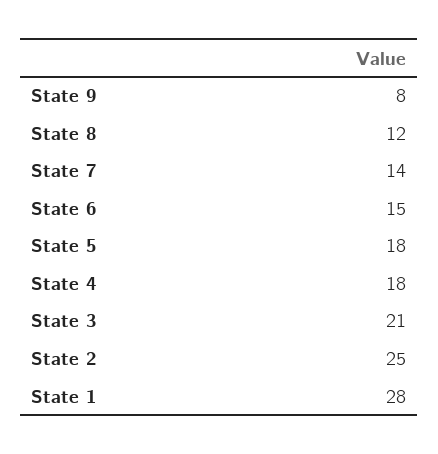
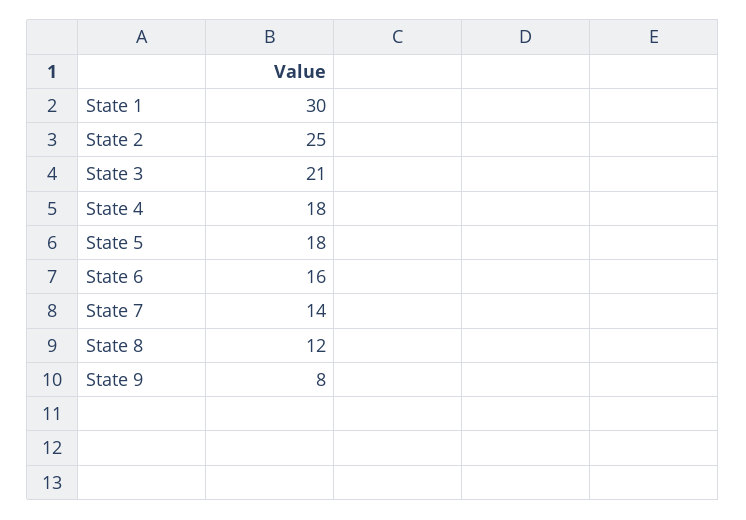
  {
    "State 9": 8,
    "State 8": 12,
    "State 7": 14,
-   "State 6": 15,
+   "State 6": 16,
    "State 5": 18,
    "State 4": 18,
    "State 3": 21,
    "State 2": 25,
-   "State 1": 28
+   "State 1": 30
  }

